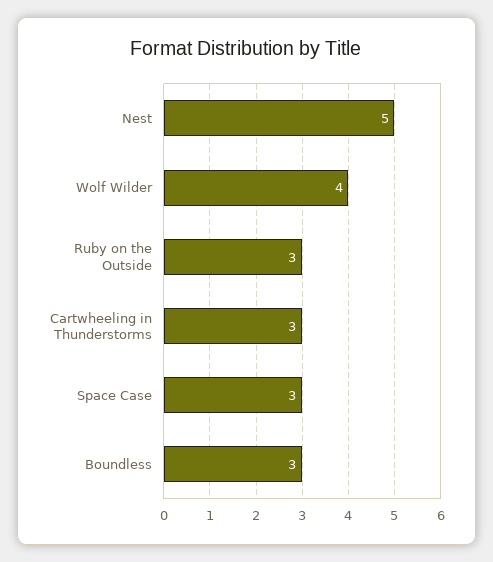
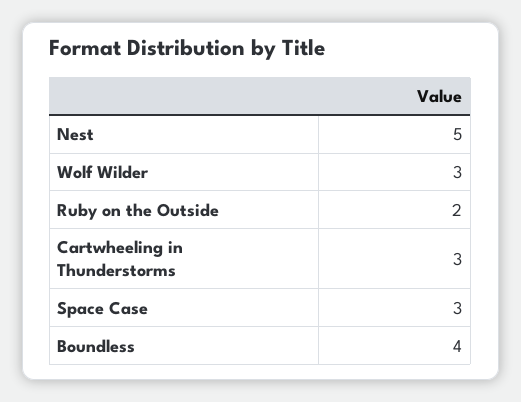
  {
    "Nest": 5,
-   "Wolf Wilder": 4,
+   "Wolf Wilder": 3,
-   "Ruby on the Outside": 3,
+   "Ruby on the Outside": 2,
    "Cartwheeling in Thunderstorms": 3,
    "Space Case": 3,
-   "Boundless": 3
+   "Boundless": 4
  }

